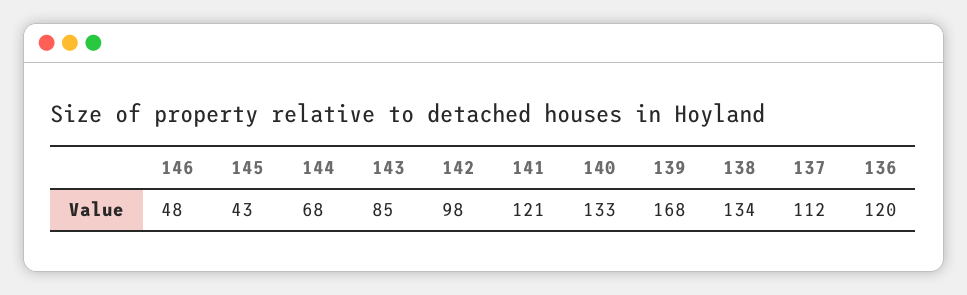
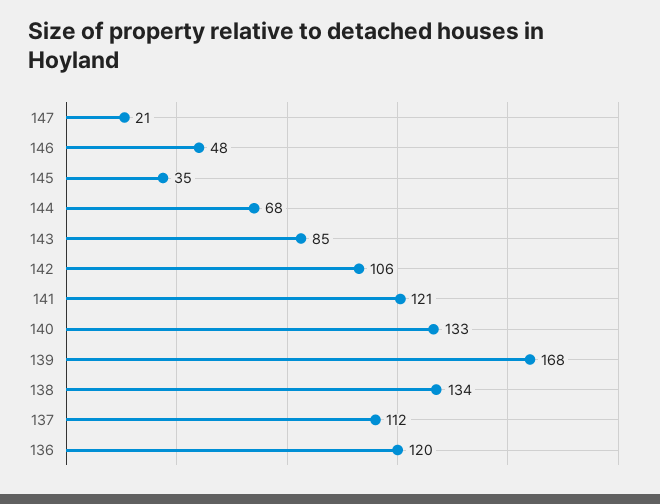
  {
    "146": 48,
-   "145": 43,
+   "145": 35,
    "144": 68,
    "143": 85,
-   "142": 98,
+   "142": 106,
    "141": 121,
    "140": 133,
    "139": 168,
    "138": 134,
    "137": 112,
-   "136": 120
+   "136": 120,
+   "147": 21
  }

